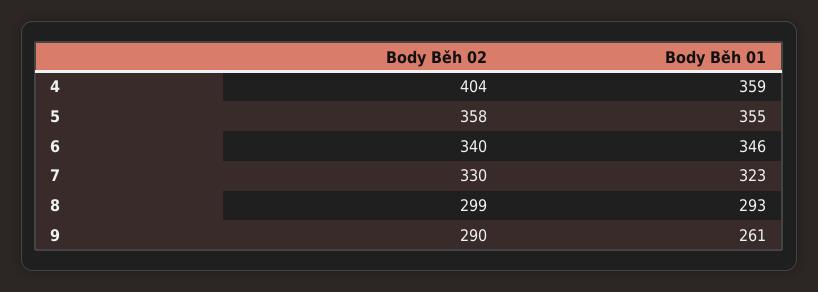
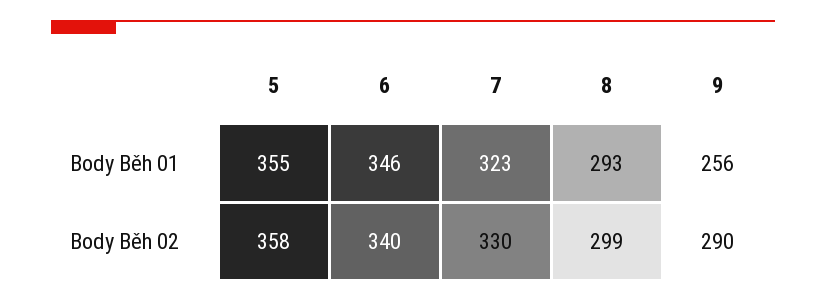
  {
    "Body Běh 02": {
-     "4": 404,
      "5": 358,
      "6": 340,
      "7": 330,
      "8": 299,
      "9": 290
    },
    "Body Běh 01": {
-     "4": 359,
      "5": 355,
      "6": 346,
      "7": 323,
      "8": 293,
-     "9": 261
+     "9": 256
    }
  }

